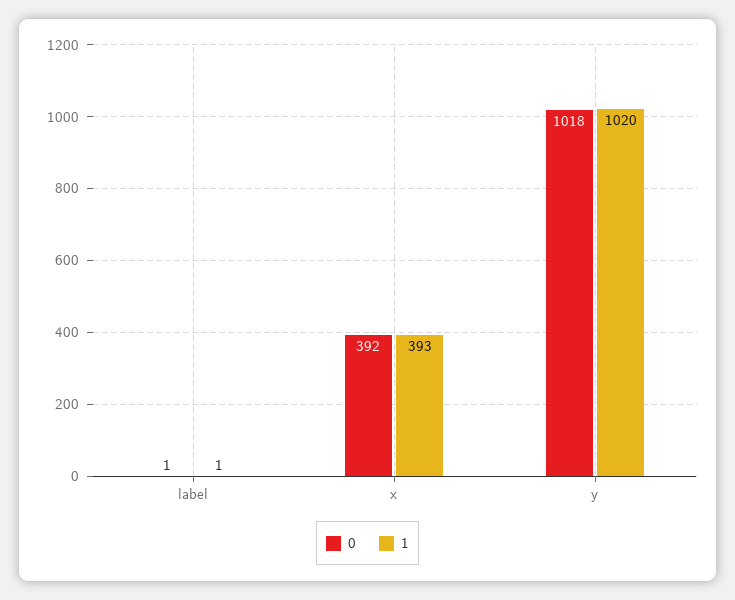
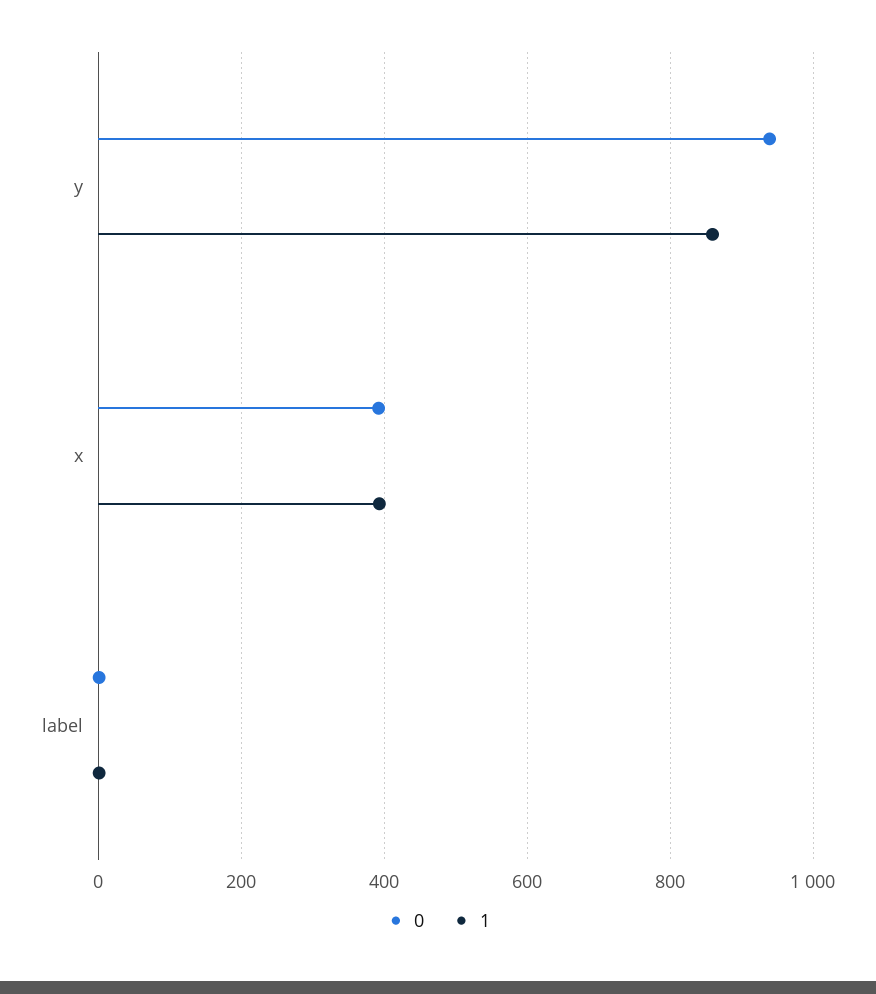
  {
    "0": {
      "label": 1,
      "x": 392,
-     "y": 1018
+     "y": 940
    },
    "1": {
      "label": 1,
      "x": 393,
-     "y": 1020
+     "y": 860
    }
  }

